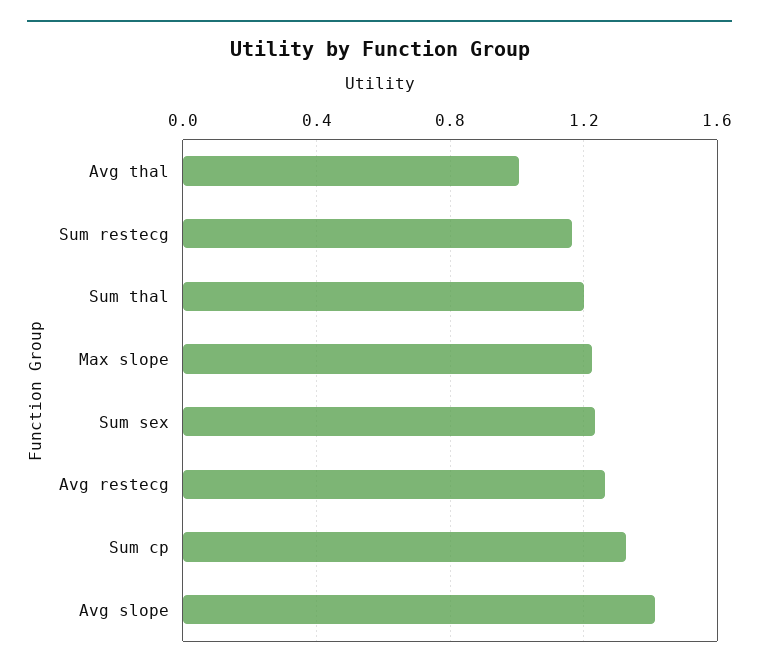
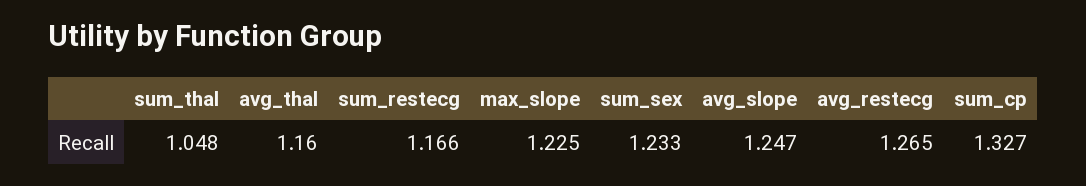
  {
-   "Avg thal": 1,
+   "Avg thal": 1.16,
    "Sum restecg": 1.166,
-   "Sum thal": 1.2,
+   "Sum thal": 1.048,
    "Max slope": 1.225,
    "Sum sex": 1.233,
    "Avg restecg": 1.265,
    "Sum cp": 1.327,
-   "Avg slope": 1.4
+   "Avg slope": 1.247
  }

